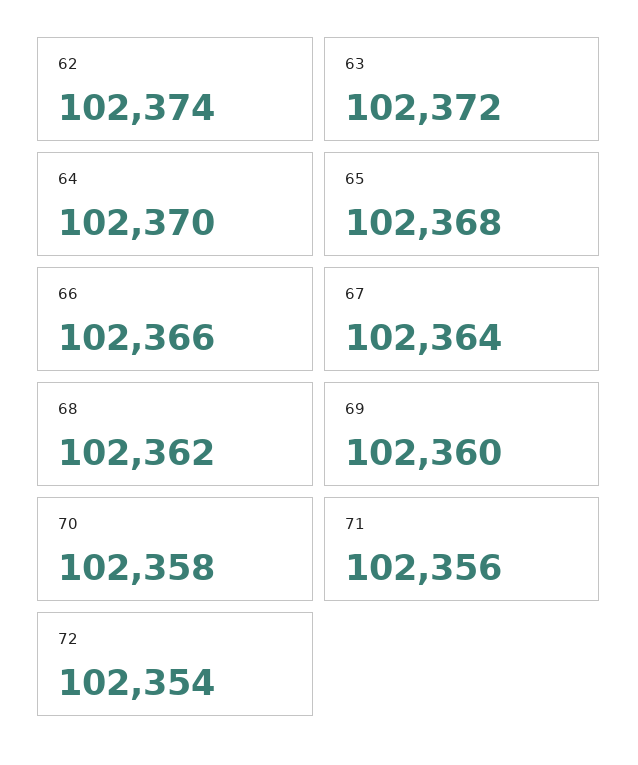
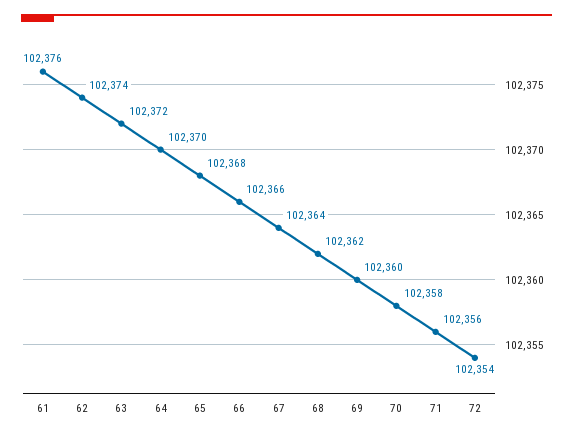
  {
    "62": 102374,
    "63": 102372,
    "64": 102370,
    "65": 102368,
    "66": 102366,
    "67": 102364,
    "68": 102362,
    "69": 102360,
    "70": 102358,
    "71": 102356,
-   "72": 102354
+   "72": 102354,
+   "61": 102376
  }

